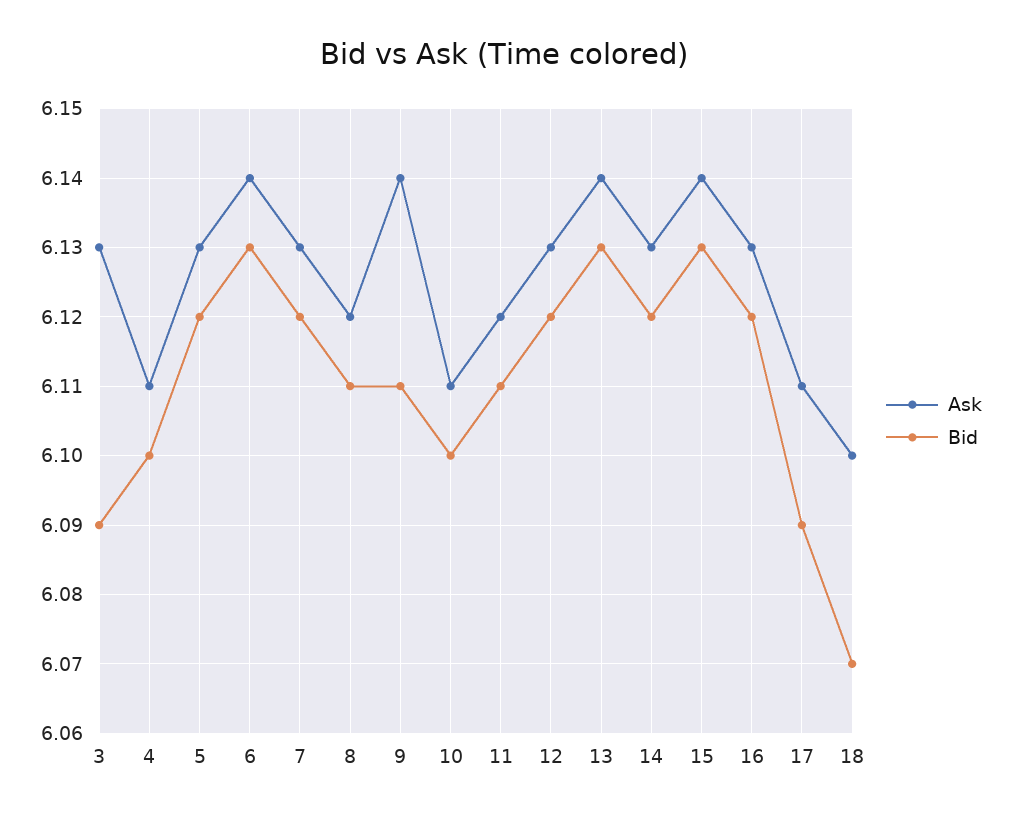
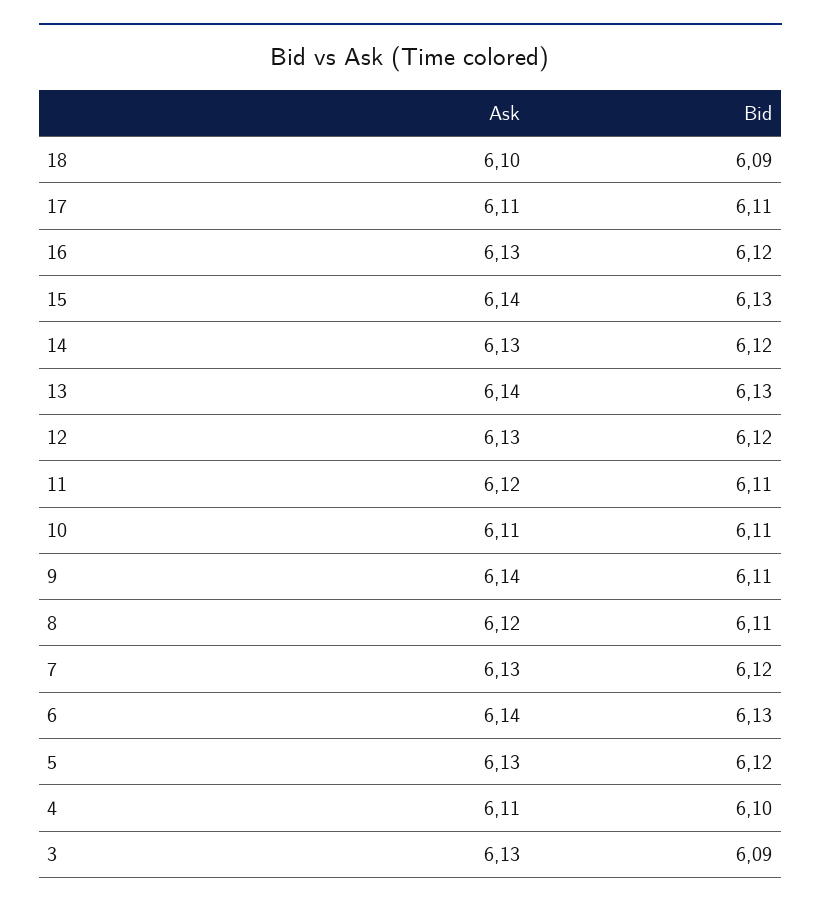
  {
    "Ask": {
      "3": 6.13,
      "4": 6.11,
      "5": 6.13,
      "6": 6.14,
      "7": 6.13,
      "8": 6.12,
      "9": 6.14,
      "10": 6.11,
      "11": 6.12,
      "12": 6.13,
      "13": 6.14,
      "14": 6.13,
      "15": 6.14,
      "16": 6.13,
      "17": 6.11,
      "18": 6.1
    },
    "Bid": {
      "3": 6.09,
      "4": 6.1,
      "5": 6.12,
      "6": 6.13,
      "7": 6.12,
      "8": 6.11,
      "9": 6.11,
-     "10": 6.1,
+     "10": 6.11,
      "11": 6.11,
      "12": 6.12,
      "13": 6.13,
      "14": 6.12,
      "15": 6.13,
      "16": 6.12,
-     "17": 6.09,
+     "17": 6.11,
-     "18": 6.07
+     "18": 6.09
    }
  }

